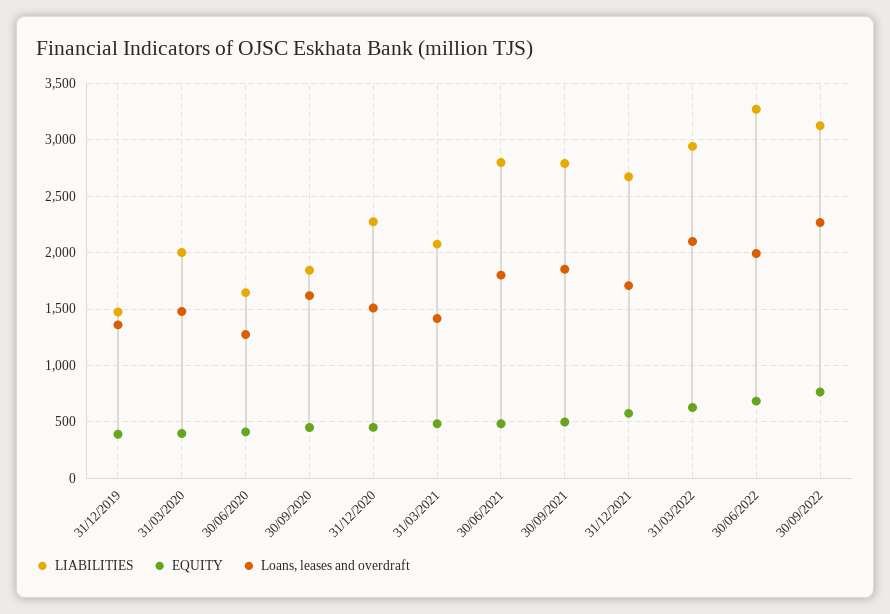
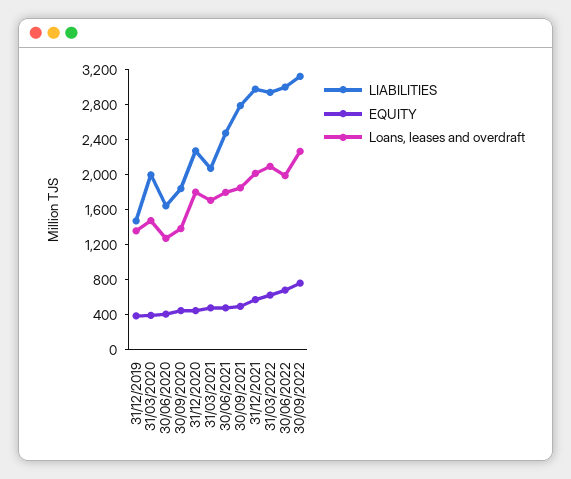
  {
    "LIABILITIES": {
      "31/12/2019": 1500,
      "31/03/2020": 2000,
      "30/06/2020": 1600,
      "30/09/2020": 1800,
      "31/12/2020": 2300,
      "31/03/2021": 2100,
-     "30/06/2021": 2800,
+     "30/06/2021": 2500,
      "30/09/2021": 2800,
-     "31/12/2021": 2700,
+     "31/12/2021": 3000,
      "31/03/2022": 2900,
-     "30/06/2022": 3300,
+     "30/06/2022": 3000,
      "30/09/2022": 3100
    },
    "EQUITY": {
      "31/12/2019": 400,
      "31/03/2020": 400,
      "30/06/2020": 400,
      "30/09/2020": 400,
      "31/12/2020": 500,
      "31/03/2021": 500,
      "30/06/2021": 500,
      "30/09/2021": 500,
      "31/12/2021": 600,
      "31/03/2022": 600,
      "30/06/2022": 700,
      "30/09/2022": 800
    },
    "Loans, leases and overdraft": {
      "31/12/2019": 1400,
      "31/03/2020": 1500,
      "30/06/2020": 1300,
-     "30/09/2020": 1600,
+     "30/09/2020": 1400,
-     "31/12/2020": 1500,
+     "31/12/2020": 1800,
-     "31/03/2021": 1400,
+     "31/03/2021": 1700,
      "30/06/2021": 1800,
      "30/09/2021": 1900,
-     "31/12/2021": 1700,
+     "31/12/2021": 2000,
      "31/03/2022": 2100,
      "30/06/2022": 2000,
      "30/09/2022": 2300
    }
  }

